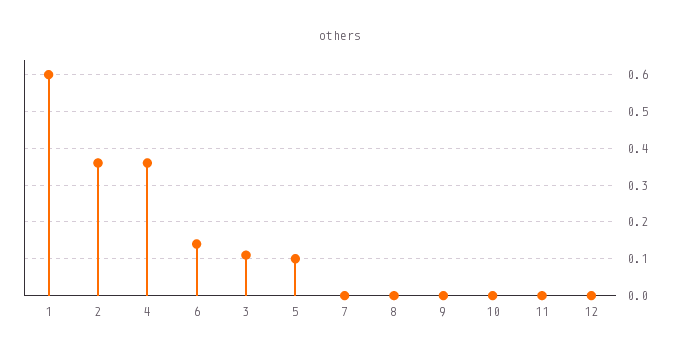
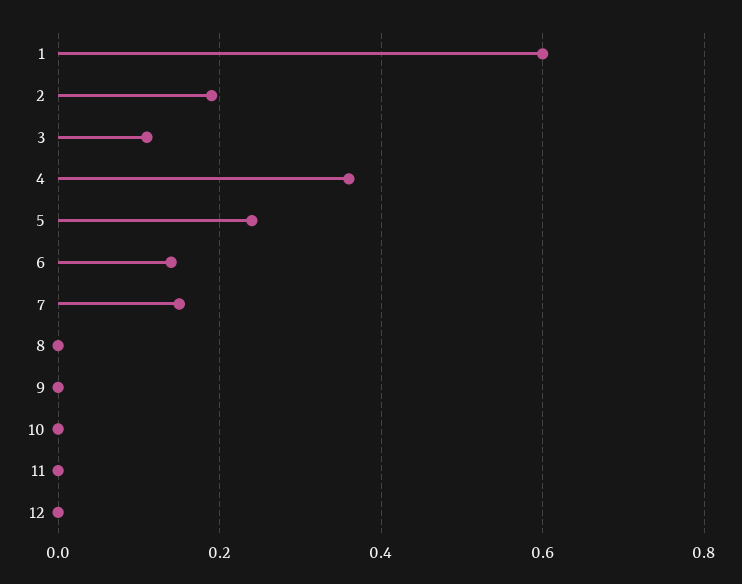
  {
    "1": 0.6,
-   "2": 0.35,
+   "2": 0.2,
    "4": 0.35,
    "6": 0.15,
    "3": 0.1,
-   "5": 0.1,
+   "5": 0.25,
-   "7": 0,
+   "7": 0.15,
    "8": 0,
    "9": 0,
    "10": 0,
    "11": 0,
    "12": 0
  }

